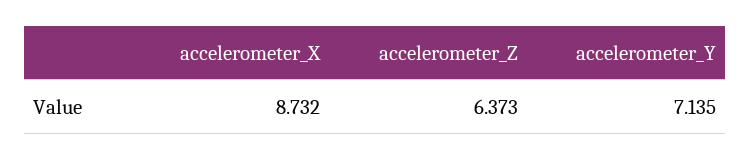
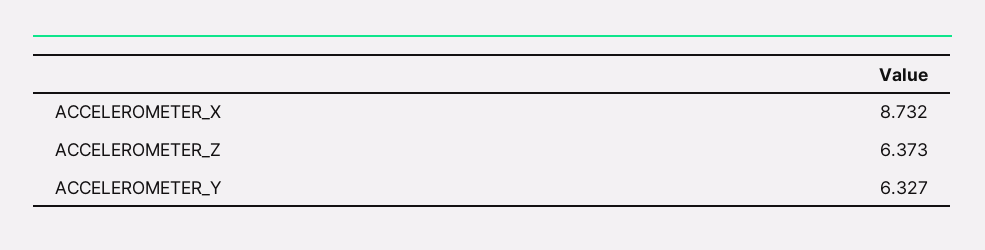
  {
    "accelerometer_X": 8.732,
    "accelerometer_Z": 6.373,
-   "accelerometer_Y": 7.135
+   "accelerometer_Y": 6.327
  }

